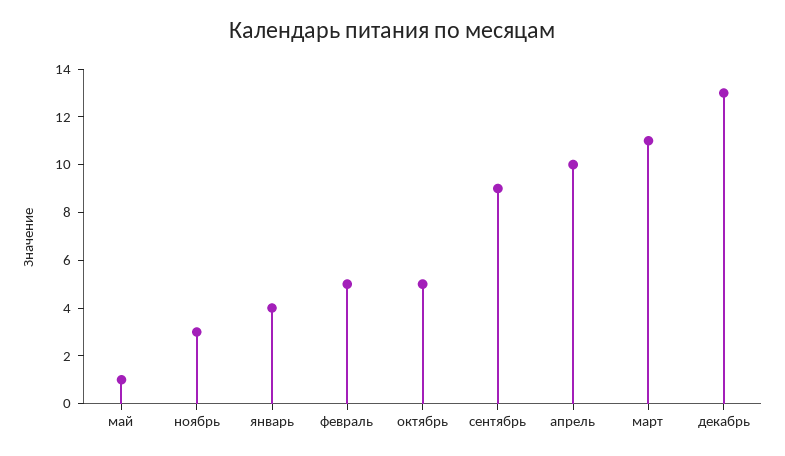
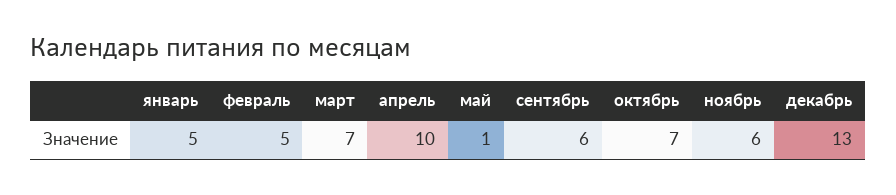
  {
    "май": 1,
-   "ноябрь": 3,
+   "ноябрь": 6,
-   "январь": 4,
+   "январь": 5,
    "февраль": 5,
-   "октябрь": 5,
+   "октябрь": 7,
-   "сентябрь": 9,
+   "сентябрь": 6,
    "апрель": 10,
-   "март": 11,
+   "март": 7,
    "декабрь": 13
  }

